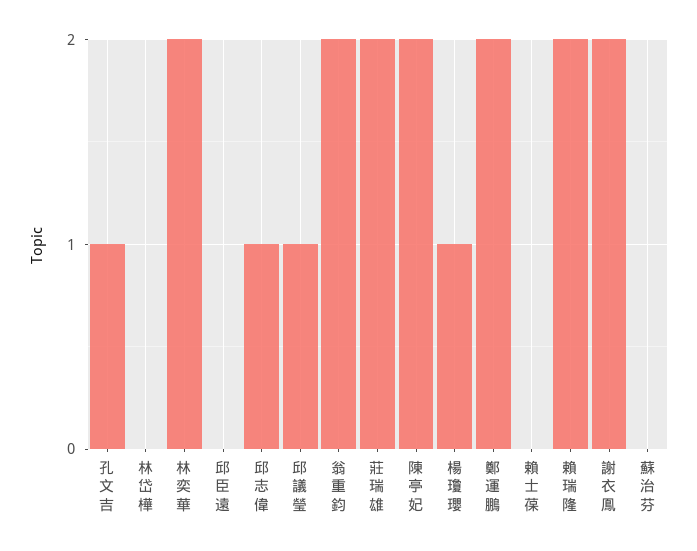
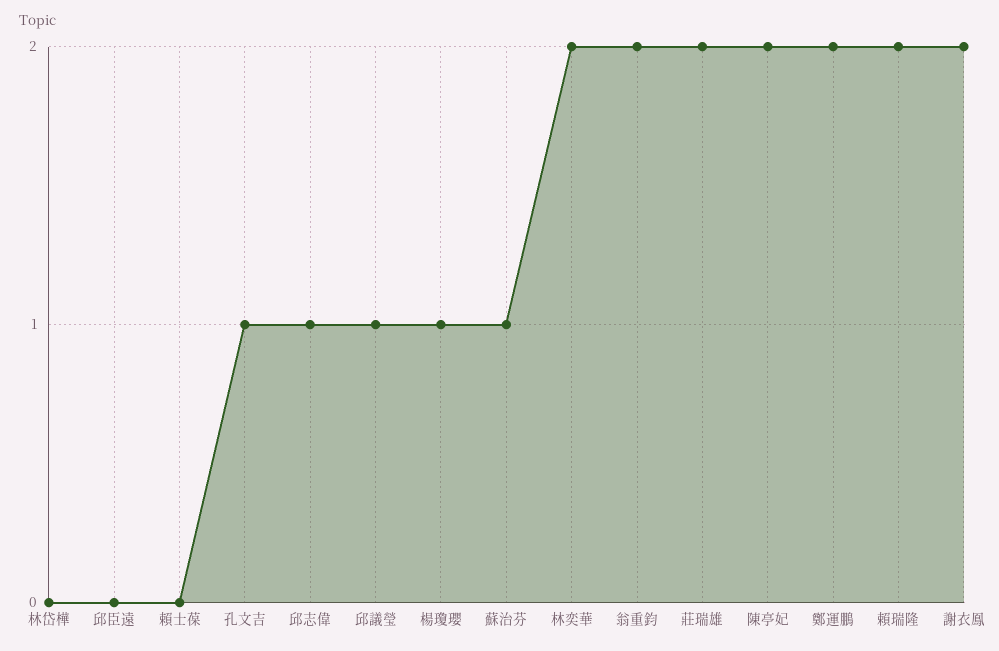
  {
    "孔文吉": 1,
    "林岱樺": 0,
    "林奕華": 2,
    "邱臣遠": 0,
    "邱志偉": 1,
    "邱議瑩": 1,
    "翁重鈞": 2,
    "莊瑞雄": 2,
    "陳亭妃": 2,
    "楊瓊瓔": 1,
    "鄭運鵬": 2,
    "賴士葆": 0,
    "賴瑞隆": 2,
    "謝衣鳯": 2,
-   "蘇治芬": 0
+   "蘇治芬": 1
  }

